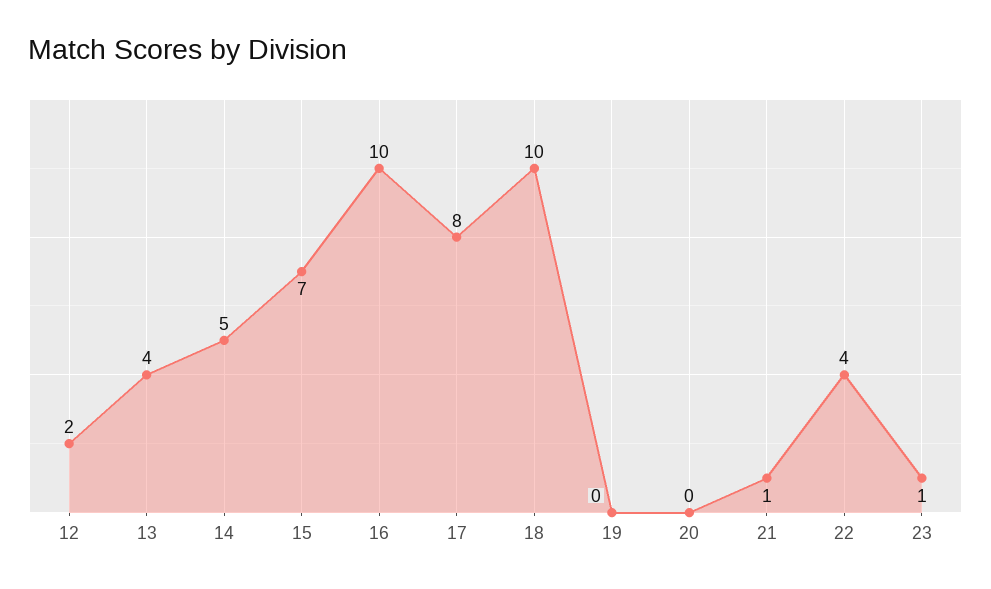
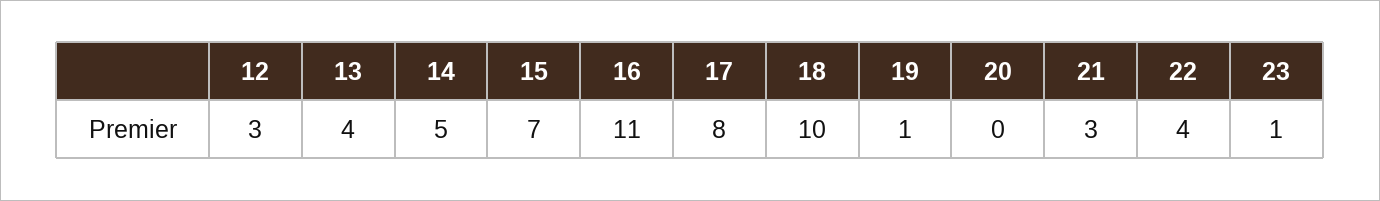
  {
-   "12": 2,
+   "12": 3,
    "13": 4,
    "14": 5,
    "15": 7,
-   "16": 10,
+   "16": 11,
    "17": 8,
    "18": 10,
-   "19": 0,
+   "19": 1,
    "20": 0,
-   "21": 1,
+   "21": 3,
    "22": 4,
    "23": 1
  }

